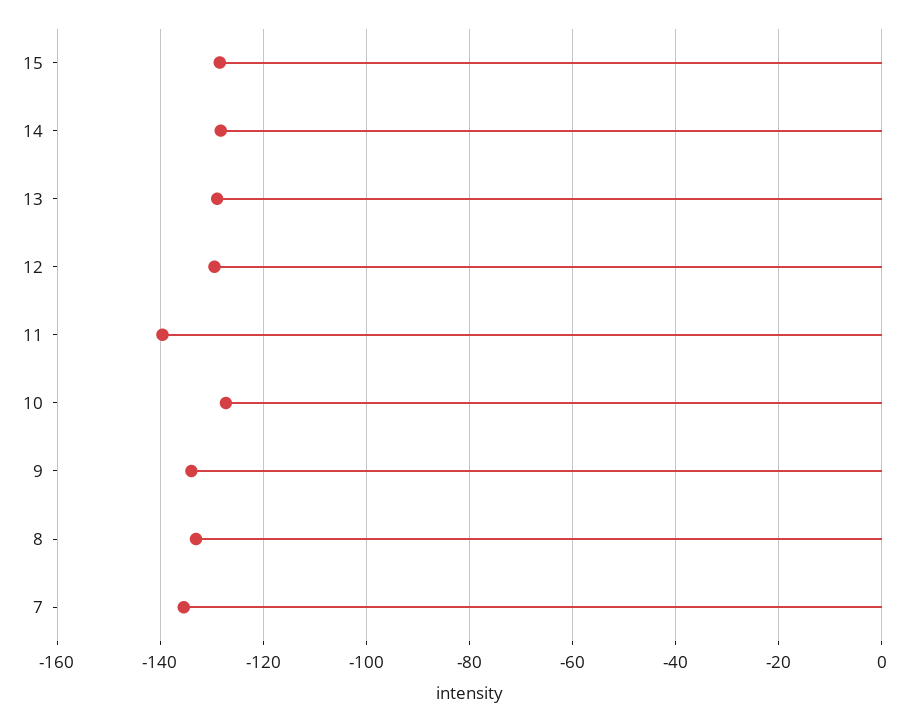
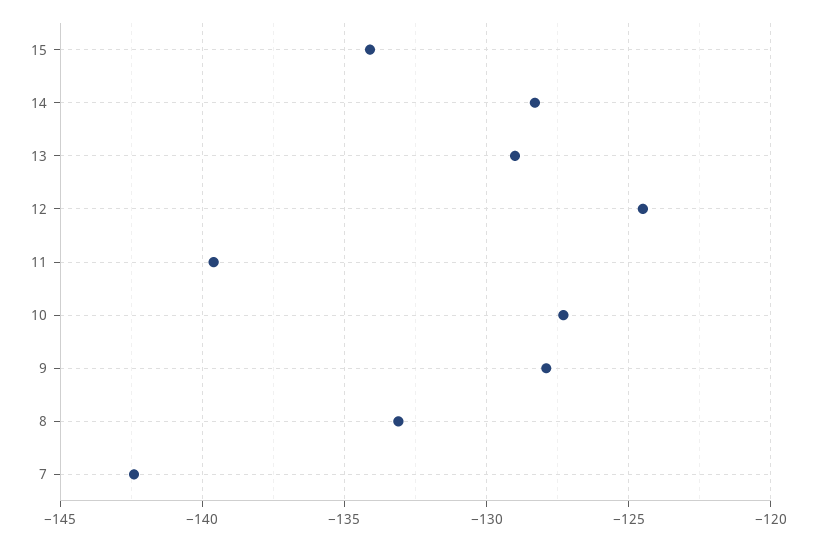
  {
-   "15": -128,
+   "15": -134,
    "14": -128.5,
    "13": -129,
-   "12": -130,
+   "12": -124.5,
    "11": -139.5,
    "10": -127.5,
-   "9": -134,
+   "9": -128,
    "8": -133,
-   "7": -136
+   "7": -142.5
  }

